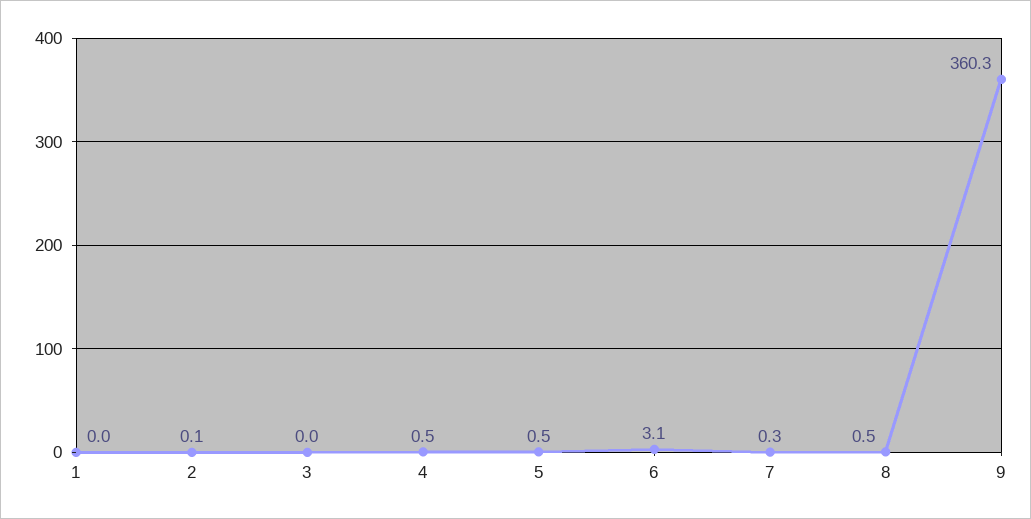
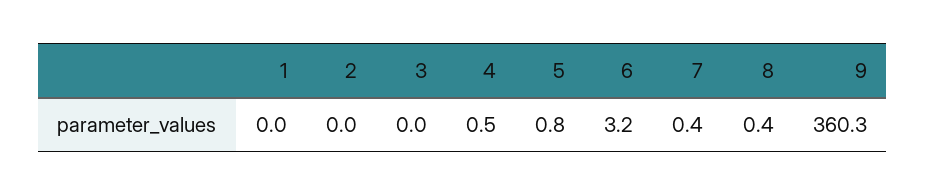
  {
    "1": 0,
-   "2": 0.1,
+   "2": 0,
    "3": 0,
    "4": 0.5,
-   "5": 0.5,
+   "5": 0.8,
-   "6": 3.1,
+   "6": 3.2,
-   "7": 0.3,
+   "7": 0.4,
-   "8": 0.5,
+   "8": 0.4,
    "9": 360.3
  }

